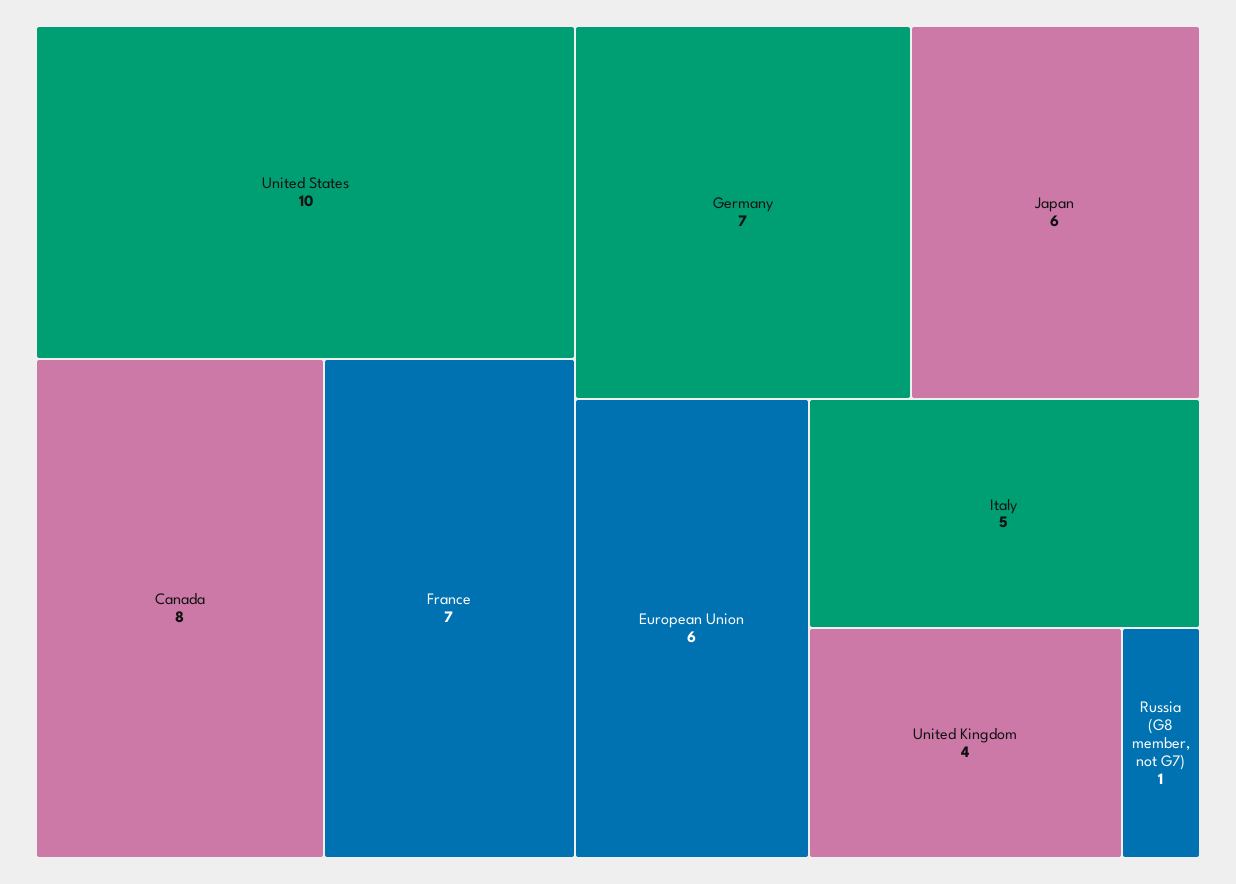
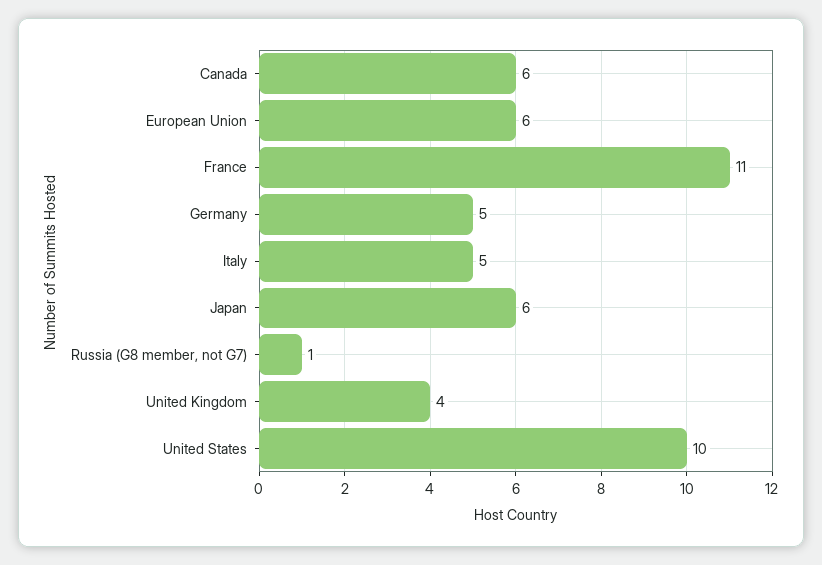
  {
    "United States": 10,
-   "Canada": 8,
+   "Canada": 6,
-   "France": 7,
+   "France": 11,
-   "Germany": 7,
+   "Germany": 5,
    "Japan": 6,
    "European Union": 6,
    "Italy": 5,
    "United Kingdom": 4,
    "Russia (G8 member, not G7)": 1
  }

